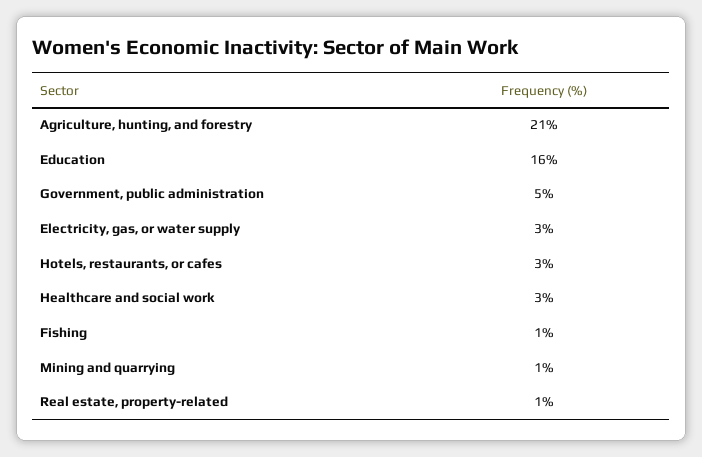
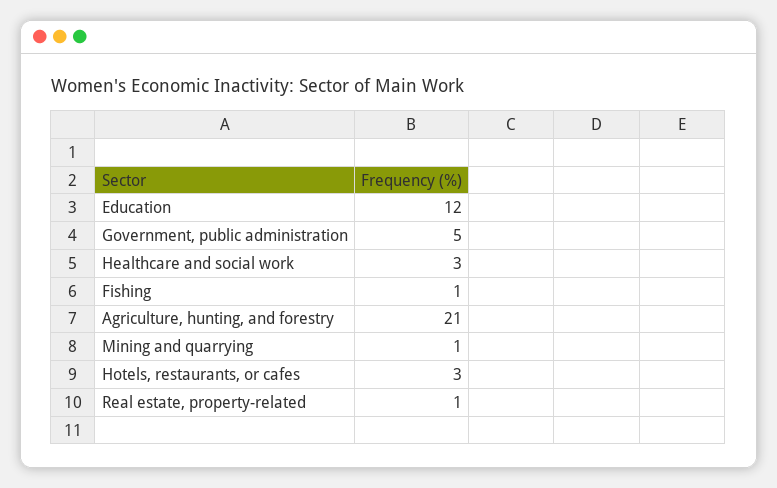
  {
    "Agriculture, hunting, and forestry": 21,
-   "Education": 16,
+   "Education": 12,
    "Government, public administration": 5,
-   "Electricity, gas, or water supply": 3,
    "Hotels, restaurants, or cafes": 3,
    "Healthcare and social work": 3,
    "Fishing": 1,
    "Mining and quarrying": 1,
    "Real estate, property-related": 1
  }

